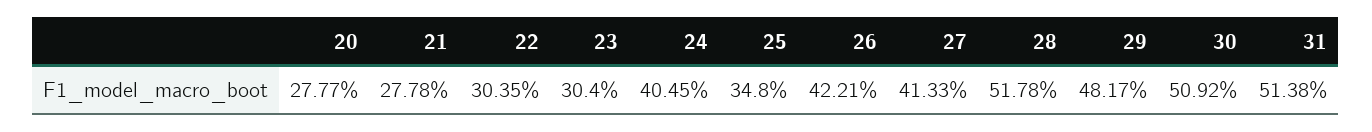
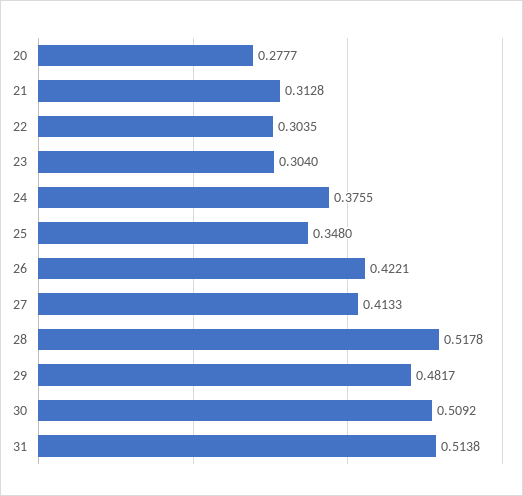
  {
    "20": 0.2777,
-   "21": 0.2778,
+   "21": 0.3128,
    "22": 0.3035,
    "23": 0.304,
-   "24": 0.4045,
+   "24": 0.3755,
    "25": 0.348,
    "26": 0.4221,
    "27": 0.4133,
    "28": 0.5178,
    "29": 0.4817,
    "30": 0.5092,
    "31": 0.5138
  }

